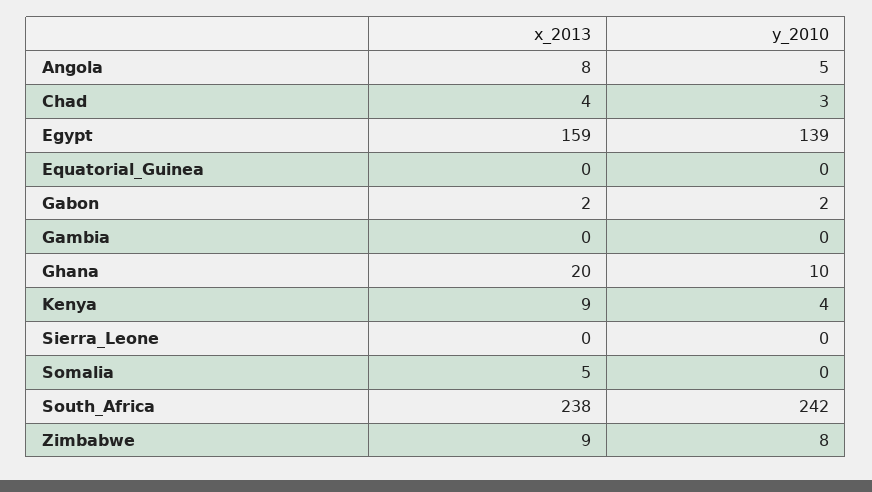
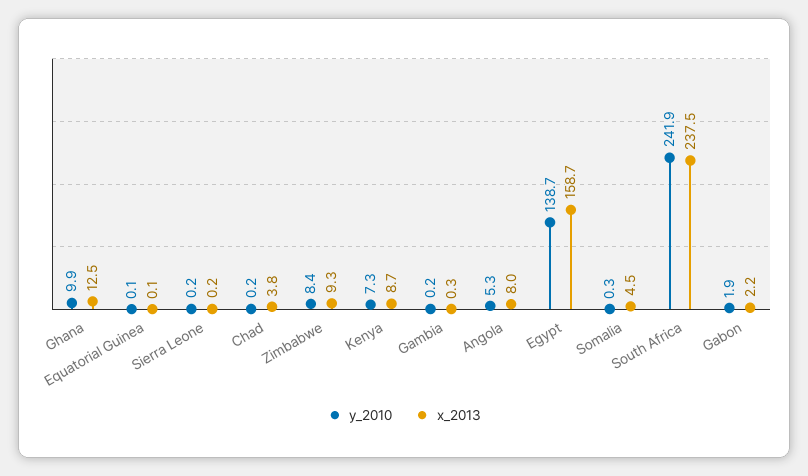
  {
    "x_2013": {
      "Angola": 8,
      "Chad": 3.8,
      "Egypt": 158.7,
      "Equatorial_Guinea": 0.1,
      "Gabon": 2.2,
      "Gambia": 0.3,
-     "Ghana": 20,
+     "Ghana": 12.5,
      "Kenya": 8.7,
      "Sierra_Leone": 0.2,
      "Somalia": 4.5,
      "South_Africa": 237.5,
      "Zimbabwe": 9.3
    },
    "y_2010": {
      "Angola": 5.3,
-     "Chad": 3,
+     "Chad": 0.2,
      "Egypt": 138.7,
      "Equatorial_Guinea": 0.1,
      "Gabon": 1.9,
      "Gambia": 0.2,
      "Ghana": 9.9,
-     "Kenya": 4,
+     "Kenya": 7.3,
      "Sierra_Leone": 0.2,
      "Somalia": 0.3,
      "South_Africa": 241.9,
      "Zimbabwe": 8.4
    }
  }

